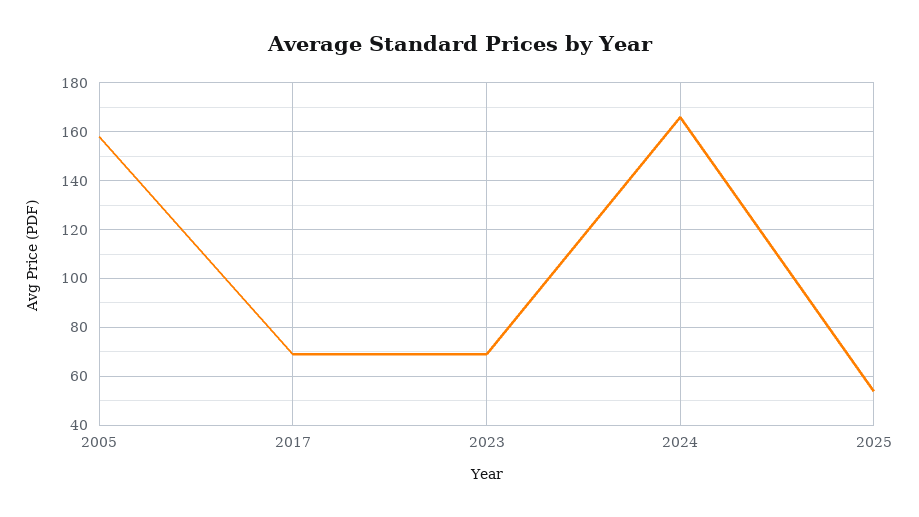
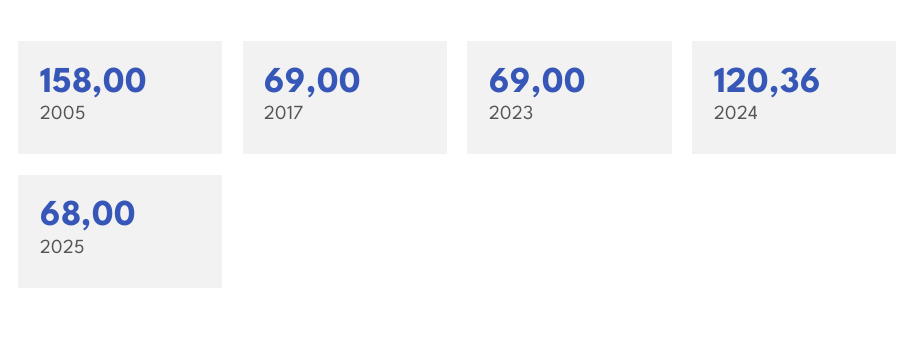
  {
    "2005": 158,
    "2017": 69,
    "2023": 69,
-   "2024": 165,
+   "2024": 120.36,
-   "2025": 55
+   "2025": 68
  }

